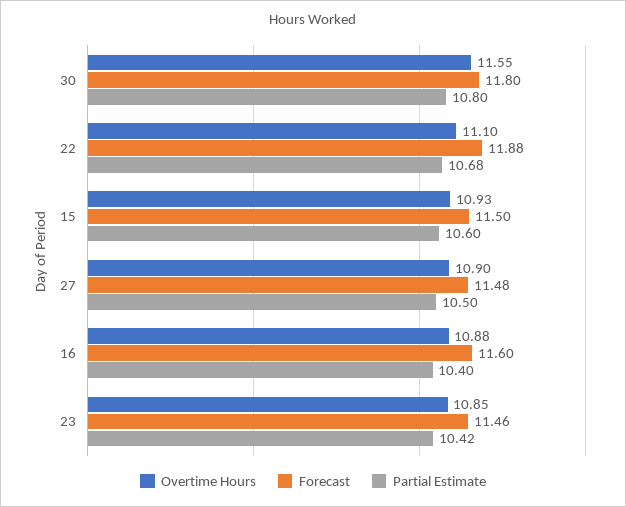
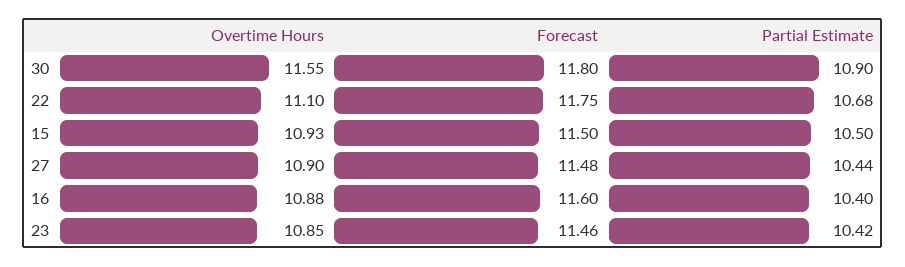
  {
    "Overtime Hours": {
      "30": 11.55,
      "22": 11.1,
      "15": 10.93,
      "27": 10.9,
      "16": 10.88,
      "23": 10.85
    },
    "Forecast": {
      "30": 11.8,
-     "22": 11.88,
+     "22": 11.75,
      "15": 11.5,
      "27": 11.48,
      "16": 11.6,
      "23": 11.46
    },
    "Partial Estimate": {
-     "30": 10.8,
+     "30": 10.9,
      "22": 10.68,
-     "15": 10.6,
+     "15": 10.5,
-     "27": 10.5,
+     "27": 10.44,
      "16": 10.4,
      "23": 10.42
    }
  }

